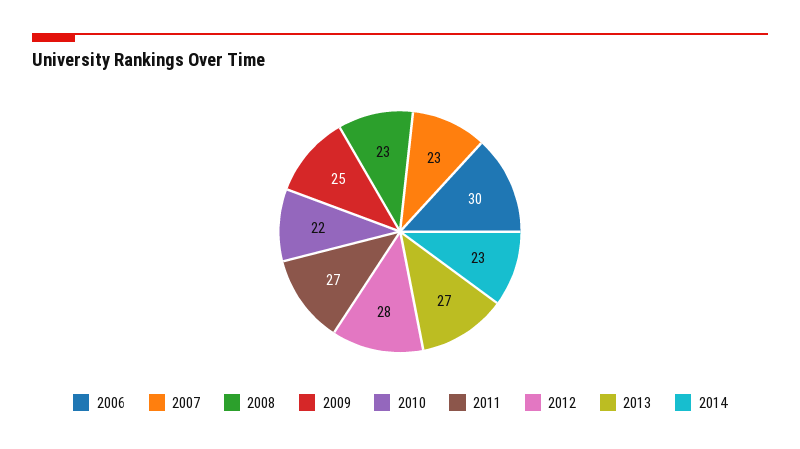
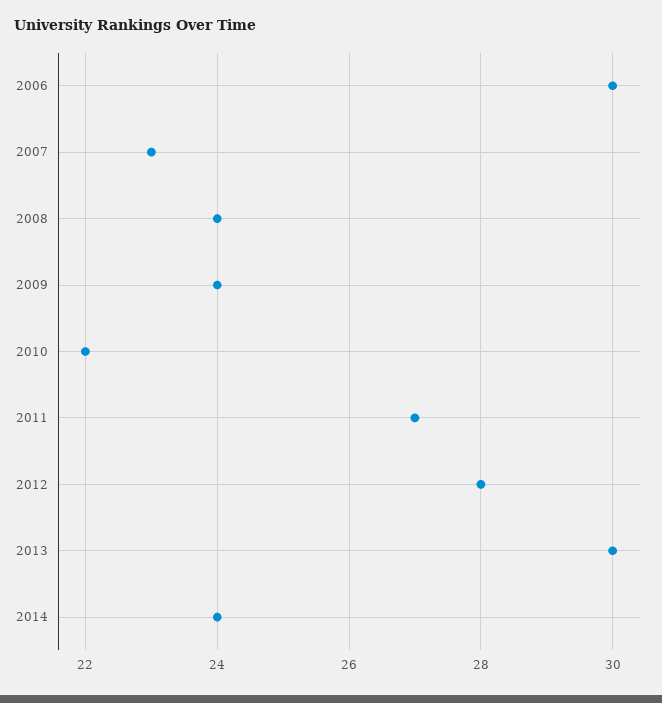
  {
    "2006": 30,
    "2007": 23,
-   "2008": 23,
+   "2008": 24,
-   "2009": 25,
+   "2009": 24,
    "2010": 22,
    "2011": 27,
    "2012": 28,
-   "2013": 27,
+   "2013": 30,
-   "2014": 23
+   "2014": 24
  }

